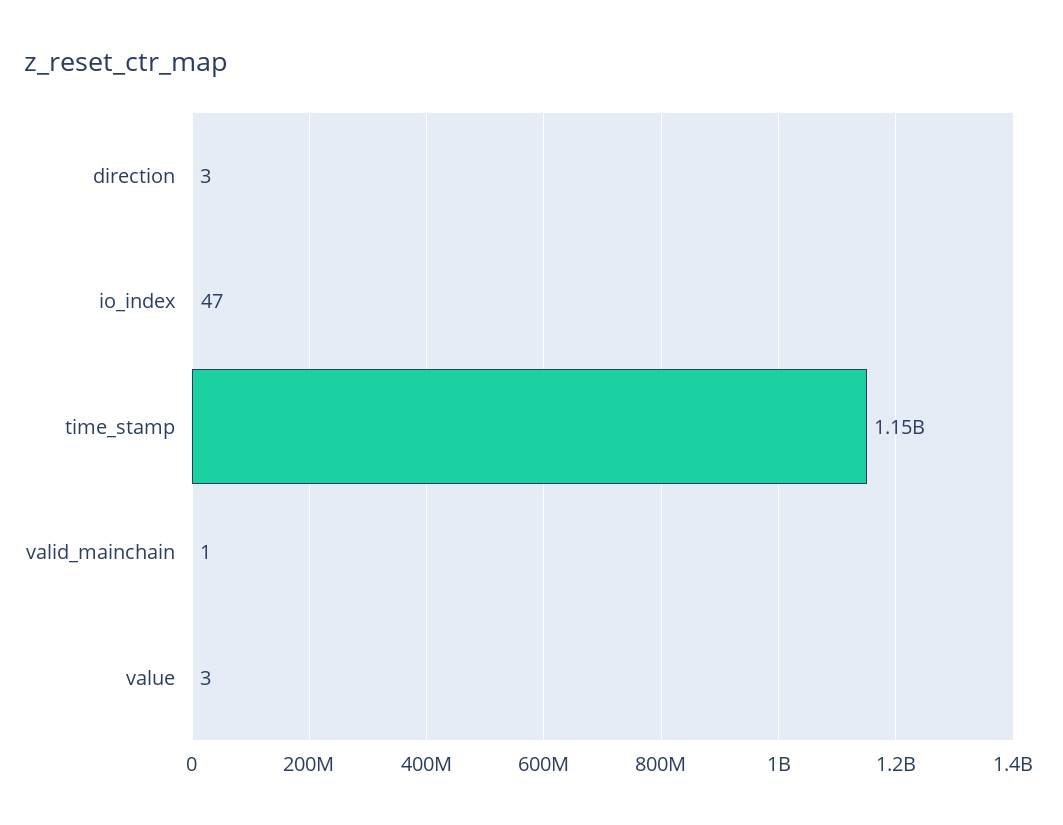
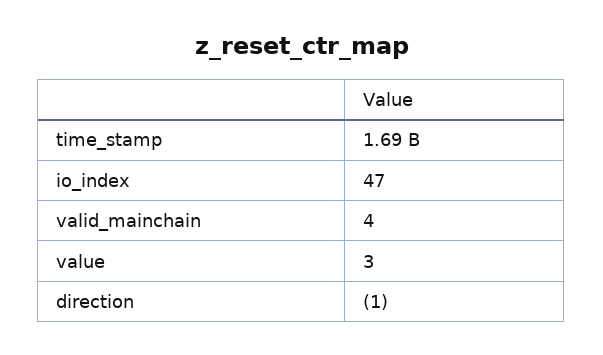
  {
-   "direction": 3,
+   "direction": -1,
    "io_index": 47,
-   "time_stamp": 1150000000,
+   "time_stamp": 1690000000,
-   "valid_mainchain": 1,
+   "valid_mainchain": 4,
    "value": 3
  }

